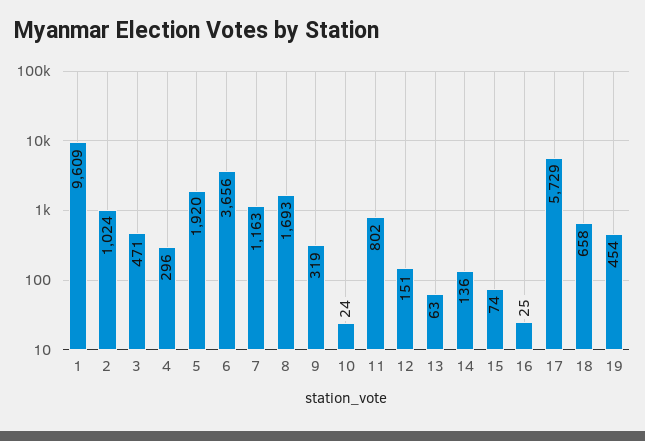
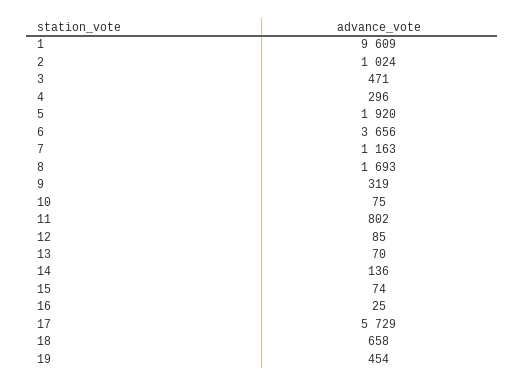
  {
    "1": 9609,
    "2": 1024,
    "3": 471,
    "4": 296,
    "5": 1920,
    "6": 3656,
    "7": 1163,
    "8": 1693,
    "9": 319,
-   "10": 24,
+   "10": 75,
    "11": 802,
-   "12": 151,
+   "12": 85,
-   "13": 63,
+   "13": 70,
    "14": 136,
    "15": 74,
    "16": 25,
    "17": 5729,
    "18": 658,
    "19": 454
  }

